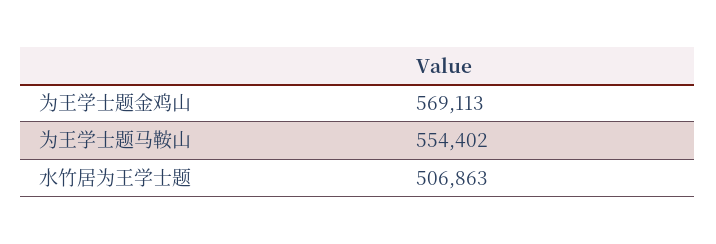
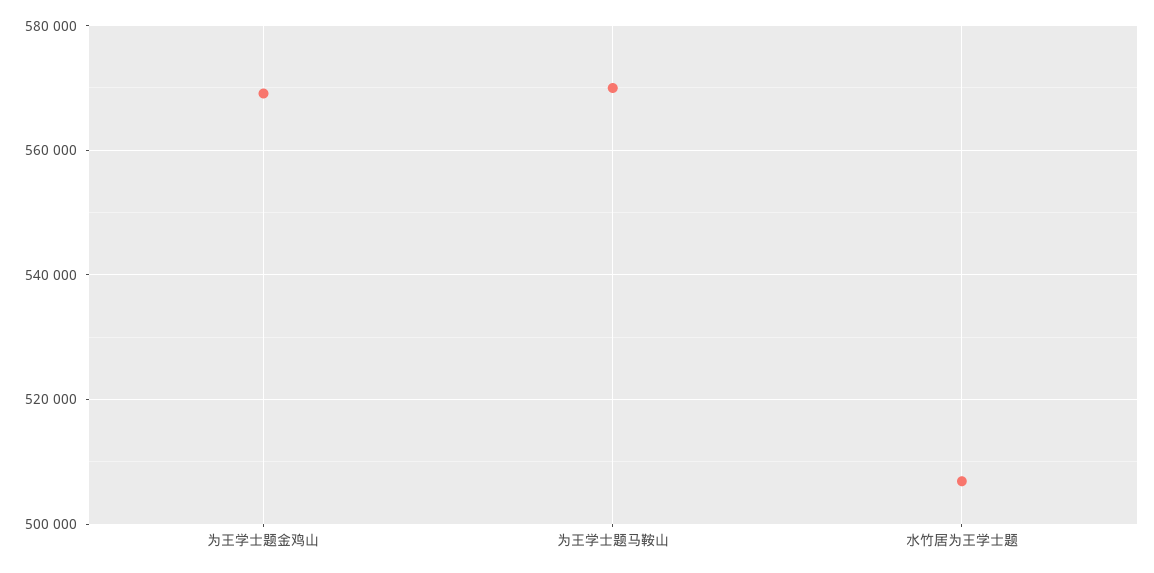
  {
    "为王学士题金鸡山": 569113,
-   "为王学士题马鞍山": 554402,
+   "为王学士题马鞍山": 570000,
    "水竹居为王学士题": 506863
  }

